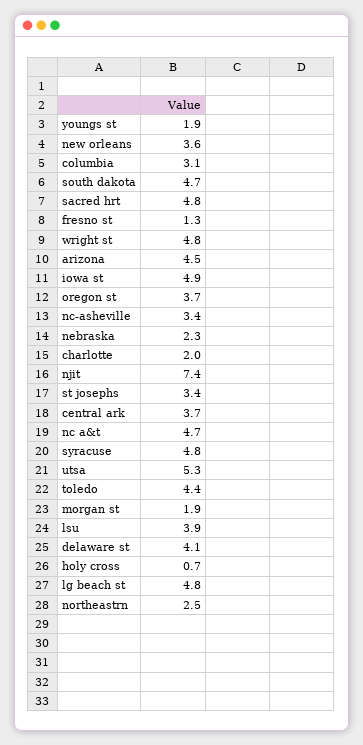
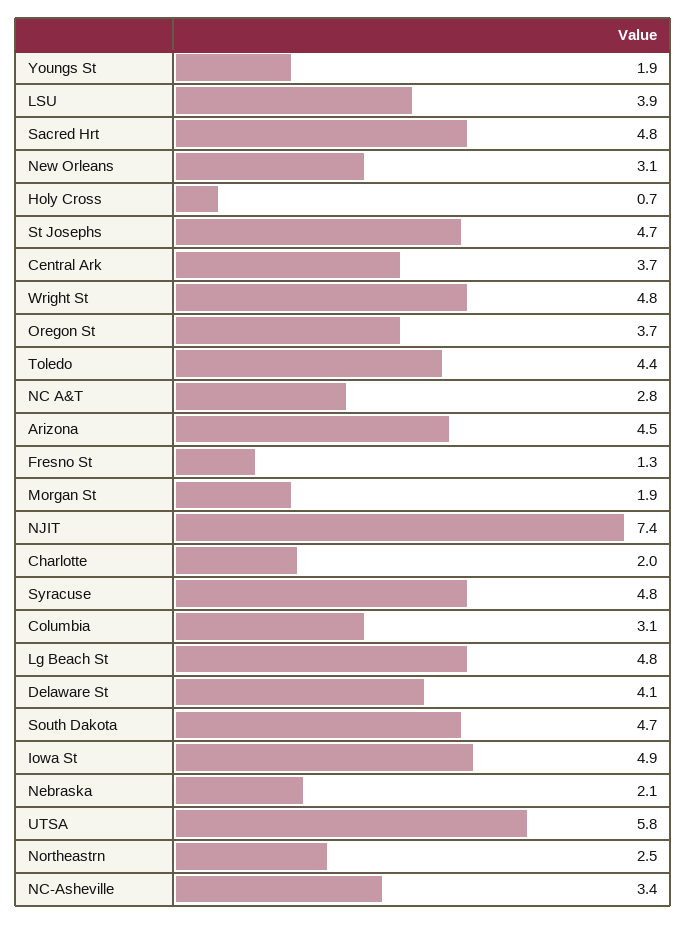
  {
    "youngs st": 1.9,
-   "new orleans": 3.6,
+   "new orleans": 3.1,
    "columbia": 3.1,
    "south dakota": 4.7,
    "sacred hrt": 4.8,
    "fresno st": 1.3,
    "wright st": 4.8,
    "arizona": 4.5,
    "iowa st": 4.9,
    "oregon st": 3.7,
    "nc-asheville": 3.4,
-   "nebraska": 2.3,
+   "nebraska": 2.1,
    "charlotte": 2,
    "njit": 7.4,
-   "st josephs": 3.4,
+   "st josephs": 4.7,
    "central ark": 3.7,
-   "nc a&t": 4.7,
+   "nc a&t": 2.8,
    "syracuse": 4.8,
-   "utsa": 5.3,
+   "utsa": 5.8,
    "toledo": 4.4,
    "morgan st": 1.9,
    "lsu": 3.9,
    "delaware st": 4.1,
    "holy cross": 0.7,
    "lg beach st": 4.8,
    "northeastrn": 2.5
  }

